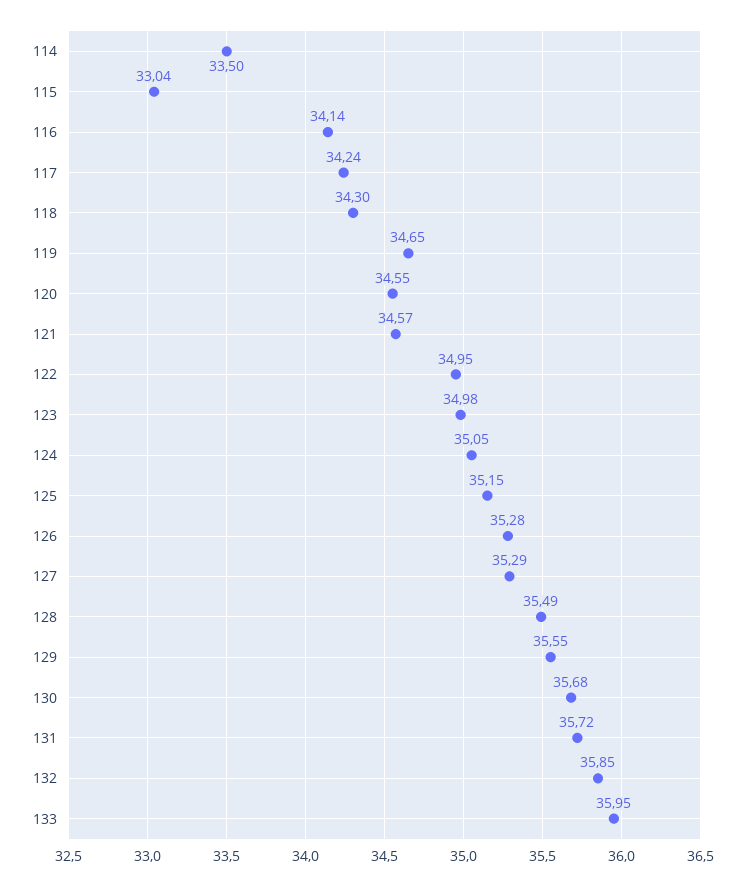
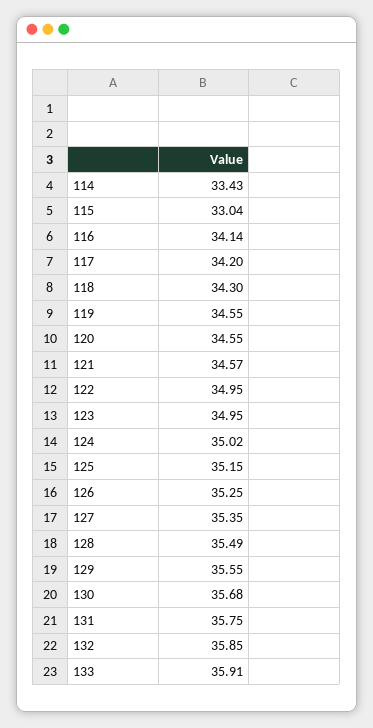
  {
-   "114": 33.5,
+   "114": 33.43,
    "115": 33.04,
    "116": 34.14,
-   "117": 34.24,
+   "117": 34.2,
    "118": 34.3,
-   "119": 34.65,
+   "119": 34.55,
    "120": 34.55,
    "121": 34.57,
    "122": 34.95,
-   "123": 34.98,
+   "123": 34.95,
-   "124": 35.05,
+   "124": 35.02,
    "125": 35.15,
-   "126": 35.28,
+   "126": 35.25,
-   "127": 35.29,
+   "127": 35.35,
    "128": 35.49,
    "129": 35.55,
    "130": 35.68,
-   "131": 35.72,
+   "131": 35.75,
    "132": 35.85,
-   "133": 35.95
+   "133": 35.91
  }

